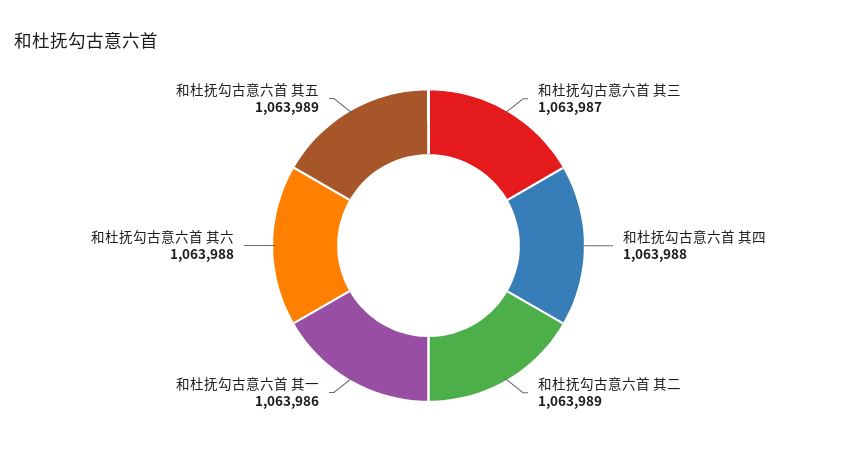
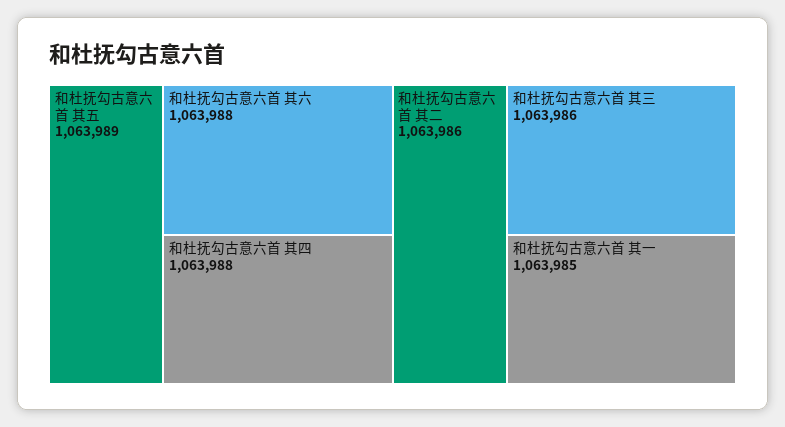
  {
-   "和杜抚勾古意六首 其三": 1063987,
+   "和杜抚勾古意六首 其三": 1063986,
    "和杜抚勾古意六首 其四": 1063988,
-   "和杜抚勾古意六首 其二": 1063989,
+   "和杜抚勾古意六首 其二": 1063986,
-   "和杜抚勾古意六首 其一": 1063986,
+   "和杜抚勾古意六首 其一": 1063985,
    "和杜抚勾古意六首 其六": 1063988,
    "和杜抚勾古意六首 其五": 1063989
  }

